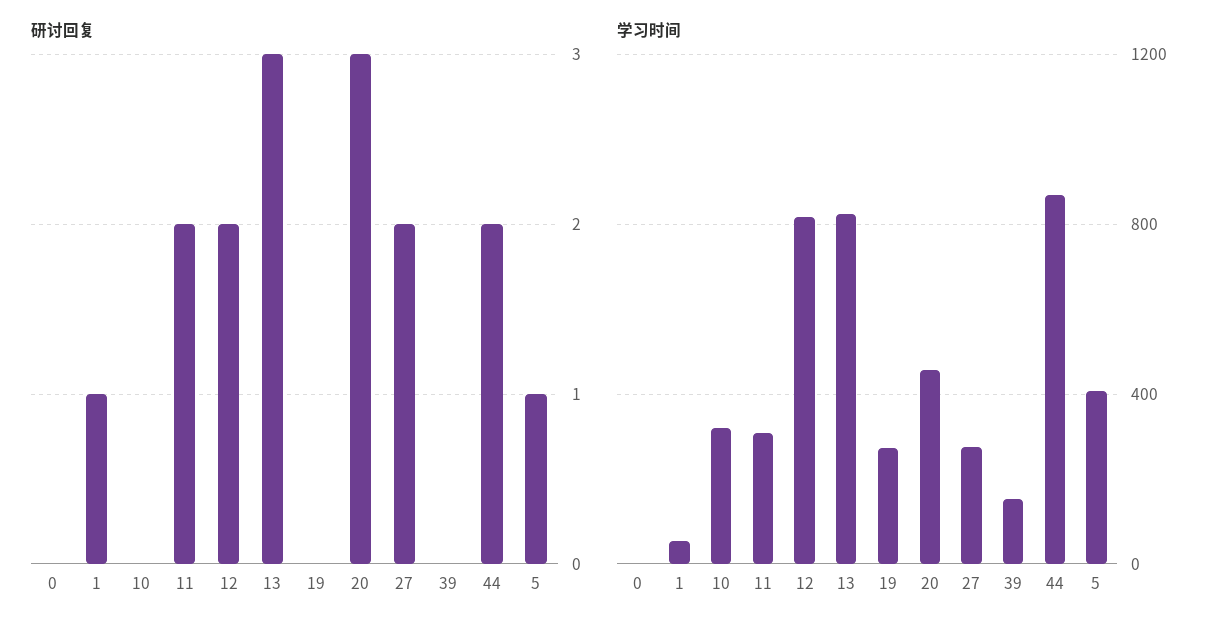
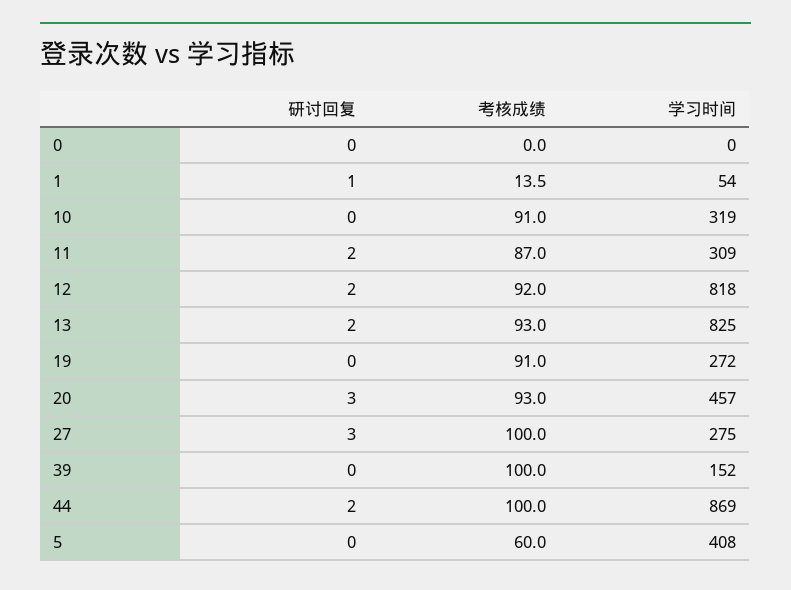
  {
    "研讨回复": {
      "0": 0,
      "1": 1,
      "10": 0,
      "11": 2,
      "12": 2,
-     "13": 3,
+     "13": 2,
      "19": 0,
      "20": 3,
-     "27": 2,
+     "27": 3,
      "39": 0,
      "44": 2,
-     "5": 1
+     "5": 0
    },
    "学习时间": {
      "0": 0,
      "1": 54,
      "10": 319,
      "11": 309,
      "12": 818,
      "13": 825,
      "19": 272,
      "20": 457,
      "27": 275,
      "39": 152,
      "44": 869,
      "5": 408
-   }
+   },
+   "考核成绩": {
+     "0": 0,
+     "1": 13.5,
+     "10": 91,
+     "11": 87,
+     "12": 92,
+     "13": 93,
+     "19": 91,
+     "20": 93,
+     "27": 100,
+     "39": 100,
+     "44": 100,
+     "5": 60
+   }
  }

